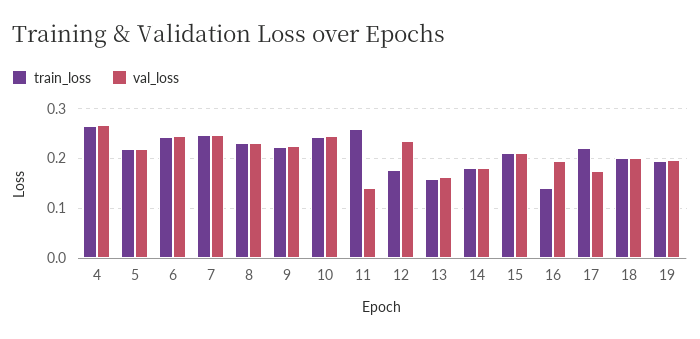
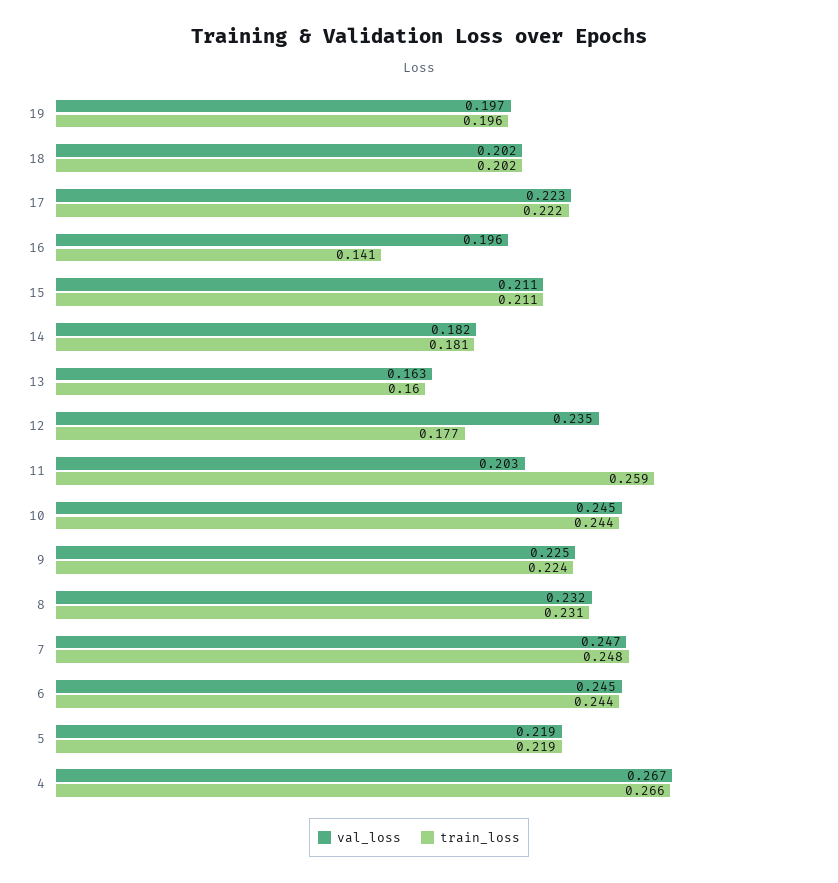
  {
    "train_loss": {
      "4": 0.266,
      "5": 0.219,
      "6": 0.244,
      "7": 0.248,
      "8": 0.231,
      "9": 0.224,
      "10": 0.244,
      "11": 0.259,
      "12": 0.177,
      "13": 0.16,
      "14": 0.181,
      "15": 0.211,
      "16": 0.141,
      "17": 0.222,
      "18": 0.202,
      "19": 0.196
    },
    "val_loss": {
      "4": 0.267,
      "5": 0.219,
      "6": 0.245,
      "7": 0.247,
      "8": 0.232,
      "9": 0.225,
      "10": 0.245,
-     "11": 0.14,
+     "11": 0.203,
      "12": 0.235,
      "13": 0.163,
      "14": 0.182,
      "15": 0.211,
      "16": 0.196,
-     "17": 0.18,
+     "17": 0.223,
      "18": 0.202,
      "19": 0.197
    }
  }

